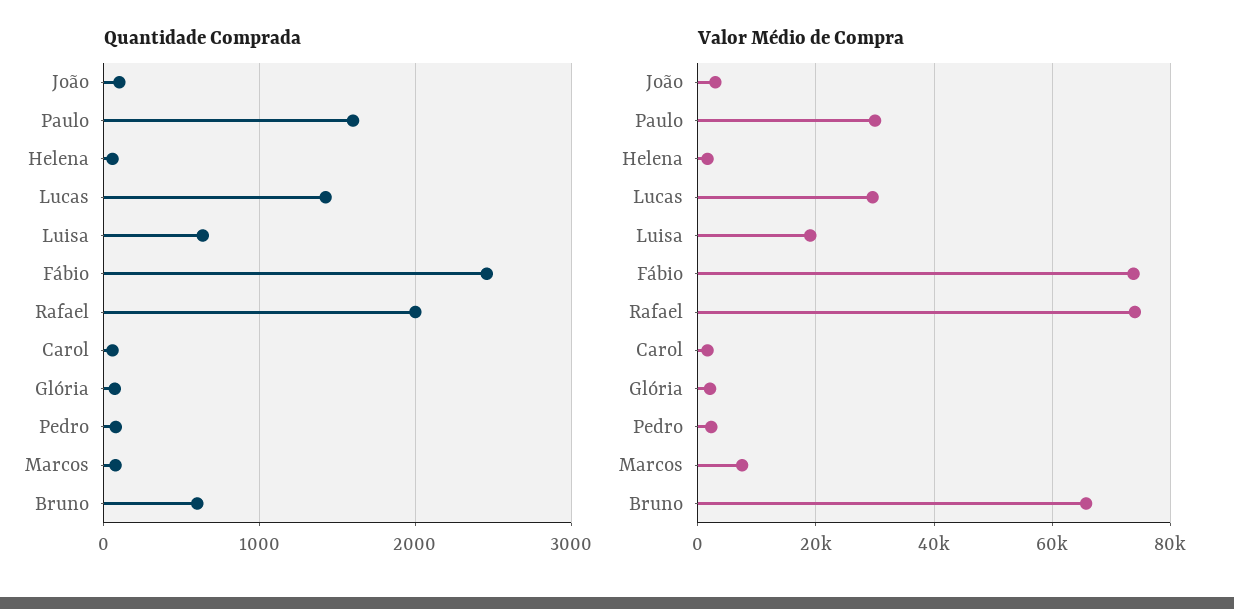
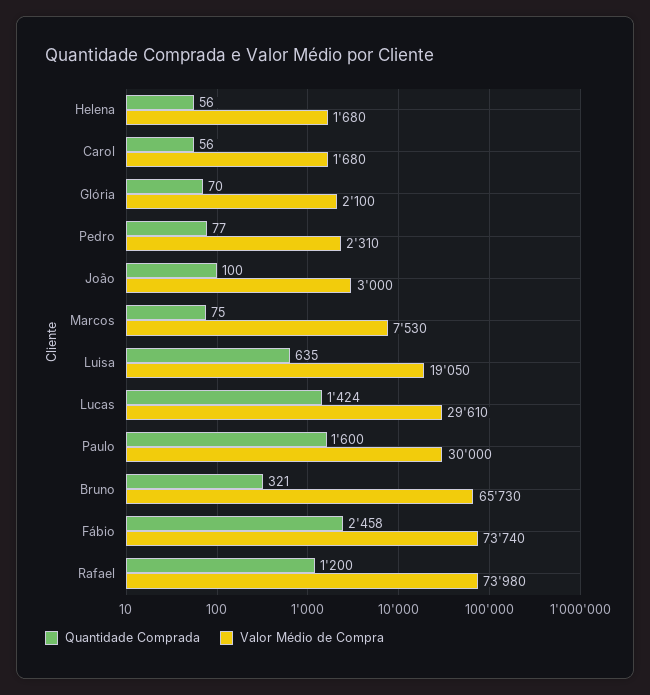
  {
    "Quantidade Comprada": {
      "João": 100,
      "Paulo": 1600,
      "Helena": 56,
      "Lucas": 1424,
      "Luisa": 635,
      "Fábio": 2458,
-     "Rafael": 2000,
+     "Rafael": 1200,
      "Carol": 56,
      "Glória": 70,
      "Pedro": 77,
      "Marcos": 75,
-     "Bruno": 600
+     "Bruno": 321
    },
    "Valor Médio de Compra": {
      "João": 3000,
      "Paulo": 30000,
      "Helena": 1680,
      "Lucas": 29610,
      "Luisa": 19050,
      "Fábio": 73740,
      "Rafael": 73980,
      "Carol": 1680,
      "Glória": 2100,
      "Pedro": 2310,
      "Marcos": 7530,
      "Bruno": 65730
    }
  }

